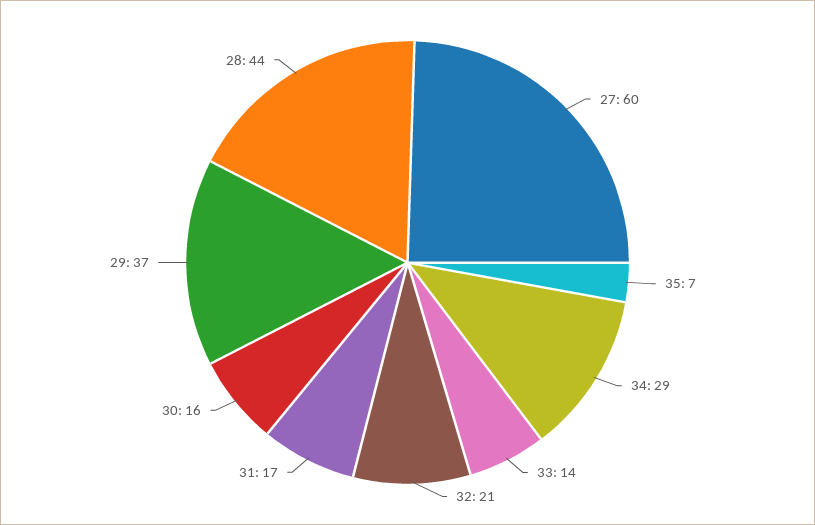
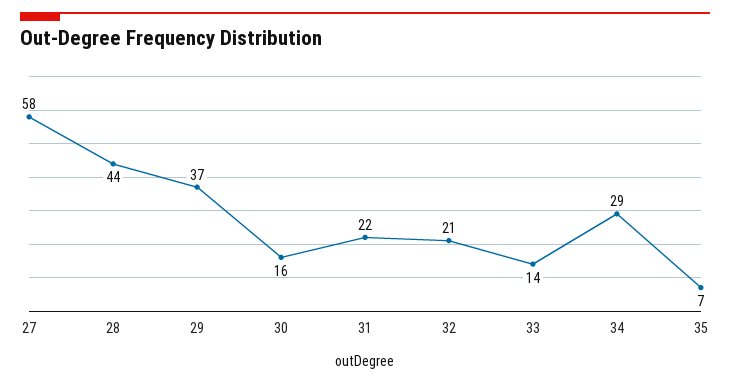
  {
-   "27": 60,
+   "27": 58,
    "35": 7,
    "34": 29,
    "33": 14,
    "32": 21,
-   "31": 17,
+   "31": 22,
    "30": 16,
    "29": 37,
    "28": 44
  }

